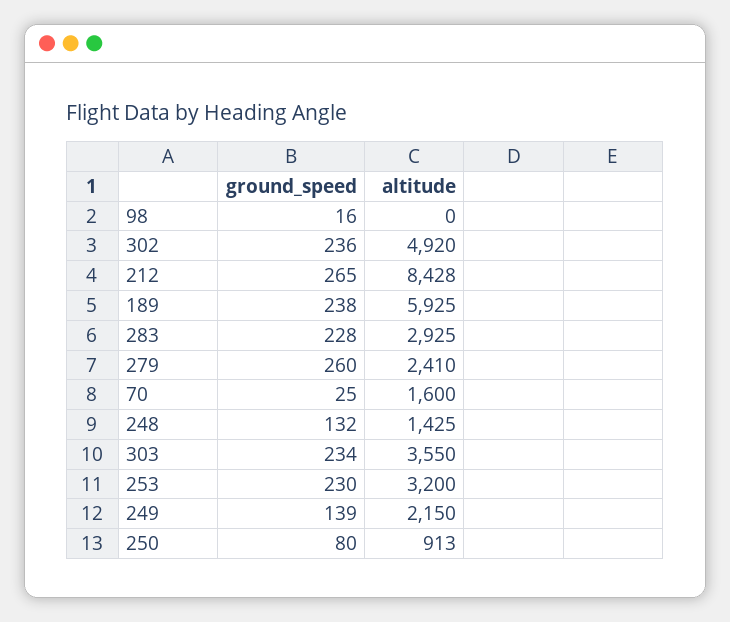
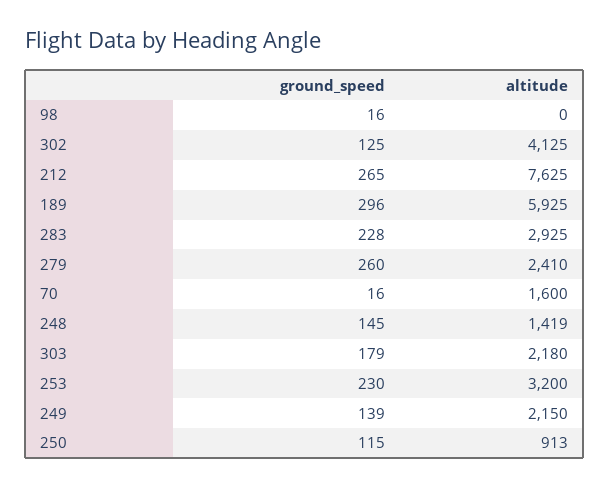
  {
    "ground_speed": {
      "98": 16,
-     "302": 236,
+     "302": 125,
      "212": 265,
-     "189": 238,
+     "189": 296,
      "283": 228,
      "279": 260,
-     "70": 25,
+     "70": 16,
-     "248": 132,
+     "248": 145,
-     "303": 234,
+     "303": 179,
      "253": 230,
      "249": 139,
-     "250": 80
+     "250": 115
    },
    "altitude": {
      "98": 0,
-     "302": 4920,
+     "302": 4125,
-     "212": 8428,
+     "212": 7625,
      "189": 5925,
      "283": 2925,
      "279": 2410,
      "70": 1600,
-     "248": 1425,
+     "248": 1419,
-     "303": 3550,
+     "303": 2180,
      "253": 3200,
      "249": 2150,
      "250": 913
    }
  }

